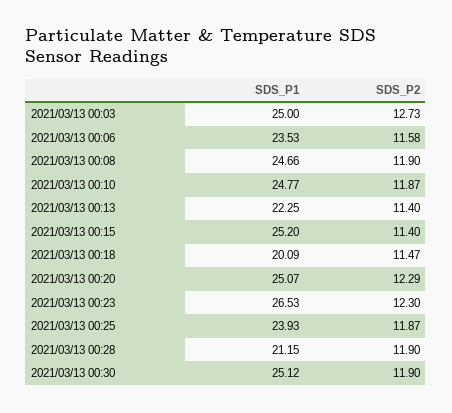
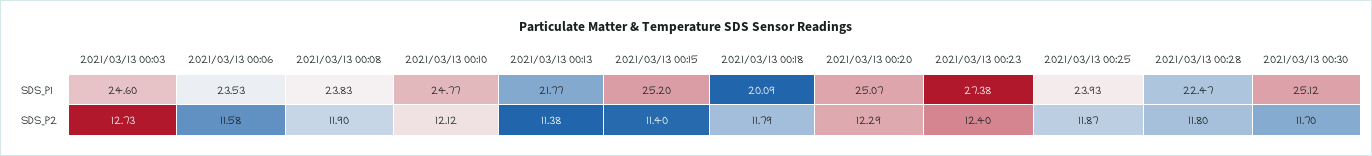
  {
    "SDS_P1": {
-     "2021/03/13 00:03": 25,
+     "2021/03/13 00:03": 24.6,
      "2021/03/13 00:06": 23.53,
-     "2021/03/13 00:08": 24.66,
+     "2021/03/13 00:08": 23.83,
      "2021/03/13 00:10": 24.77,
-     "2021/03/13 00:13": 22.25,
+     "2021/03/13 00:13": 21.77,
      "2021/03/13 00:15": 25.2,
      "2021/03/13 00:18": 20.09,
      "2021/03/13 00:20": 25.07,
-     "2021/03/13 00:23": 26.53,
+     "2021/03/13 00:23": 27.38,
      "2021/03/13 00:25": 23.93,
-     "2021/03/13 00:28": 21.15,
+     "2021/03/13 00:28": 22.47,
      "2021/03/13 00:30": 25.12
    },
    "SDS_P2": {
      "2021/03/13 00:03": 12.73,
      "2021/03/13 00:06": 11.58,
      "2021/03/13 00:08": 11.9,
-     "2021/03/13 00:10": 11.87,
+     "2021/03/13 00:10": 12.12,
-     "2021/03/13 00:13": 11.4,
+     "2021/03/13 00:13": 11.38,
      "2021/03/13 00:15": 11.4,
-     "2021/03/13 00:18": 11.47,
+     "2021/03/13 00:18": 11.79,
      "2021/03/13 00:20": 12.29,
-     "2021/03/13 00:23": 12.3,
+     "2021/03/13 00:23": 12.4,
      "2021/03/13 00:25": 11.87,
-     "2021/03/13 00:28": 11.9,
+     "2021/03/13 00:28": 11.8,
-     "2021/03/13 00:30": 11.9
+     "2021/03/13 00:30": 11.7
    }
  }

